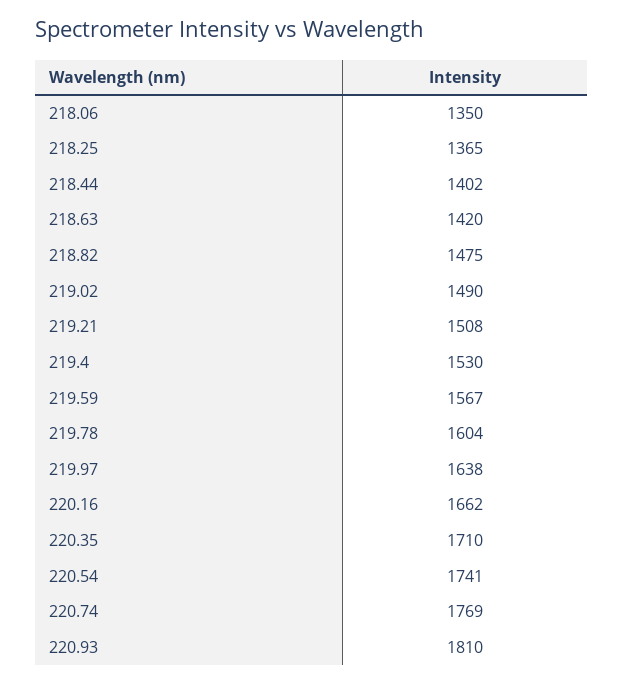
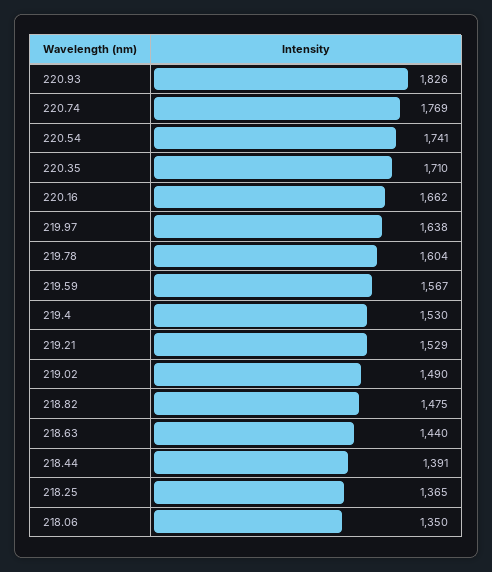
  {
    "218.06": 1350,
    "218.25": 1365,
-   "218.44": 1402,
+   "218.44": 1391,
-   "218.63": 1420,
+   "218.63": 1440,
    "218.82": 1475,
    "219.02": 1490,
-   "219.21": 1508,
+   "219.21": 1529,
    "219.4": 1530,
    "219.59": 1567,
    "219.78": 1604,
    "219.97": 1638,
    "220.16": 1662,
    "220.35": 1710,
    "220.54": 1741,
    "220.74": 1769,
-   "220.93": 1810
+   "220.93": 1826
  }

